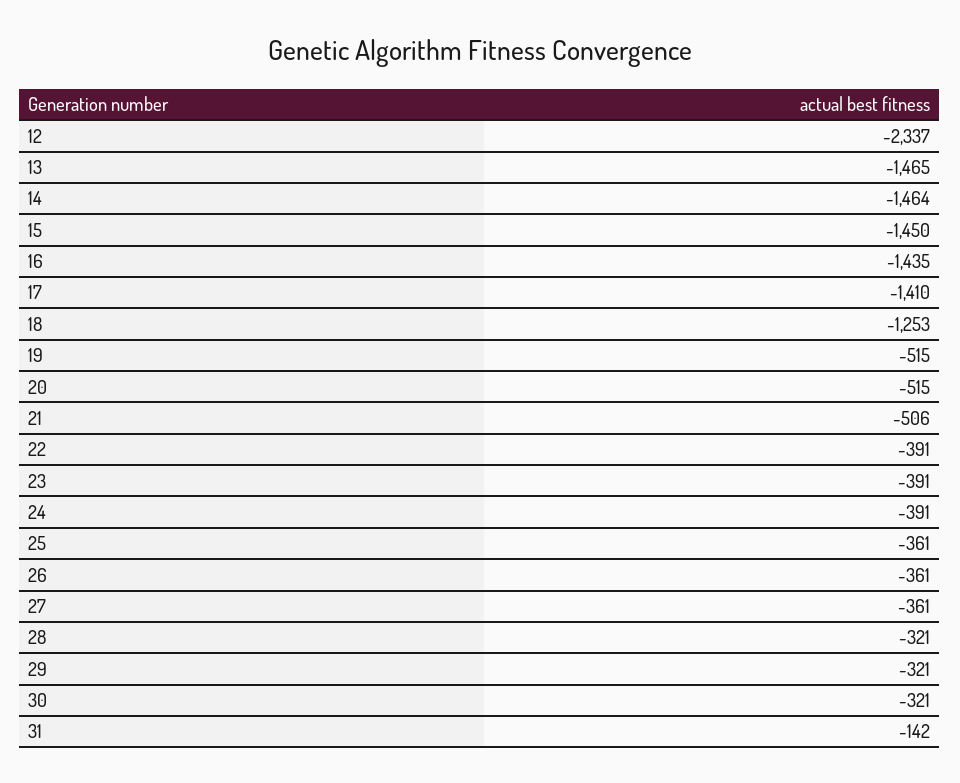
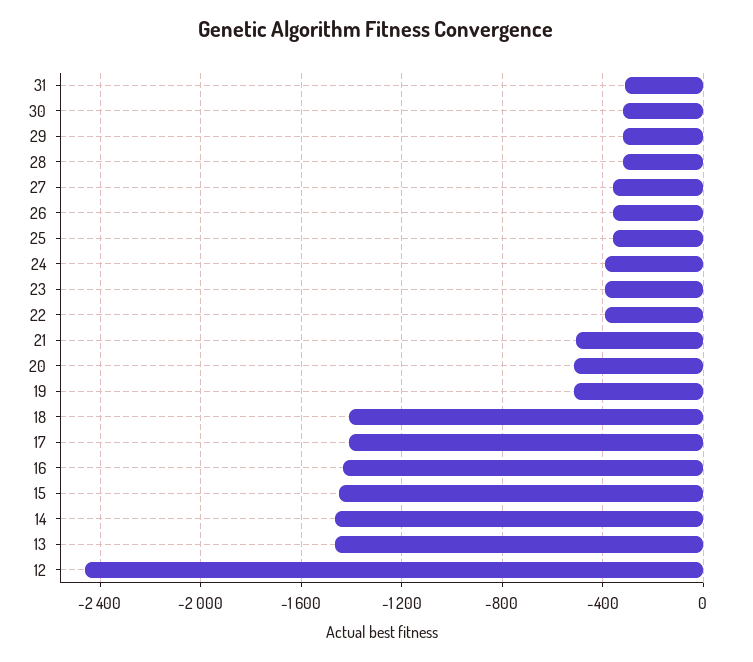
  {
-   "12": -2337,
+   "12": -2450,
    "13": -1465,
    "14": -1464,
    "15": -1450,
    "16": -1435,
    "17": -1410,
-   "18": -1253,
+   "18": -1400,
    "19": -515,
    "20": -515,
    "21": -506,
    "22": -391,
    "23": -391,
    "24": -391,
    "25": -361,
    "26": -361,
    "27": -361,
    "28": -321,
    "29": -321,
    "30": -321,
-   "31": -142
+   "31": -300
  }

